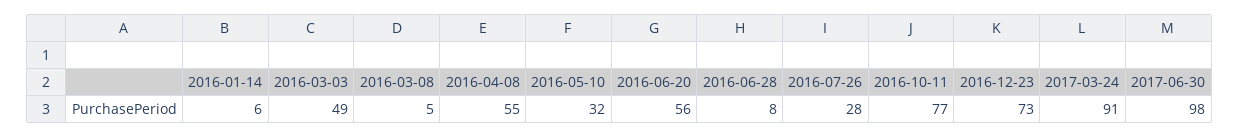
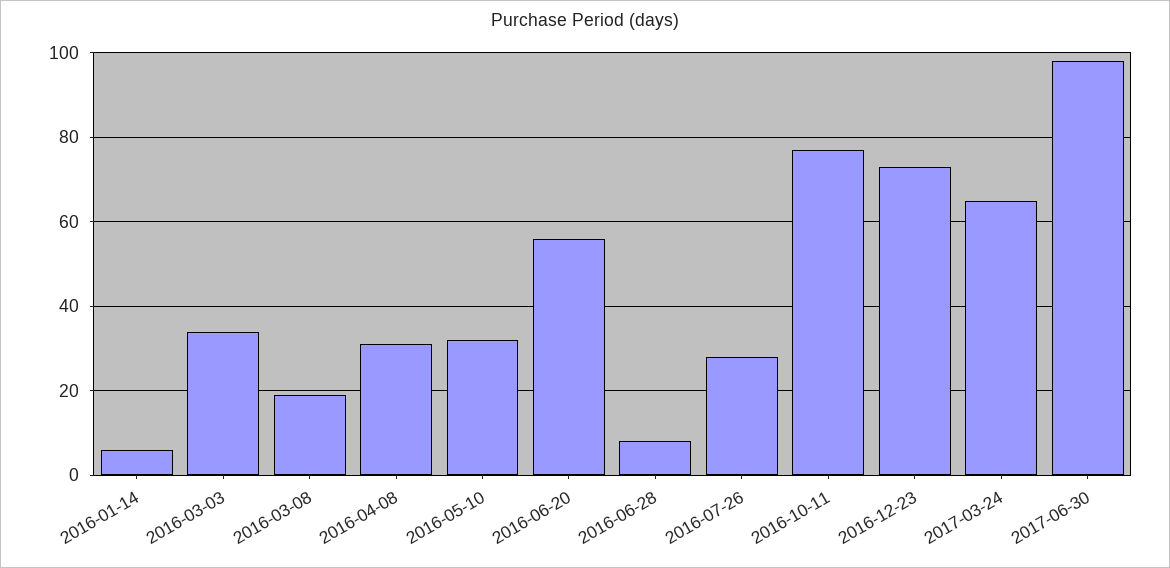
  {
    "2016-01-14": 6,
-   "2016-03-03": 49,
+   "2016-03-03": 35,
-   "2016-03-08": 5,
+   "2016-03-08": 20,
-   "2016-04-08": 55,
+   "2016-04-08": 30,
    "2016-05-10": 32,
    "2016-06-20": 56,
    "2016-06-28": 8,
    "2016-07-26": 28,
    "2016-10-11": 77,
    "2016-12-23": 73,
-   "2017-03-24": 91,
+   "2017-03-24": 65,
    "2017-06-30": 98
  }

